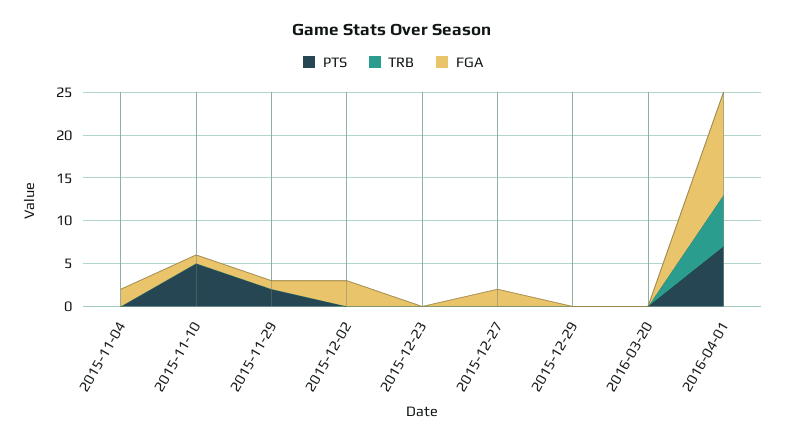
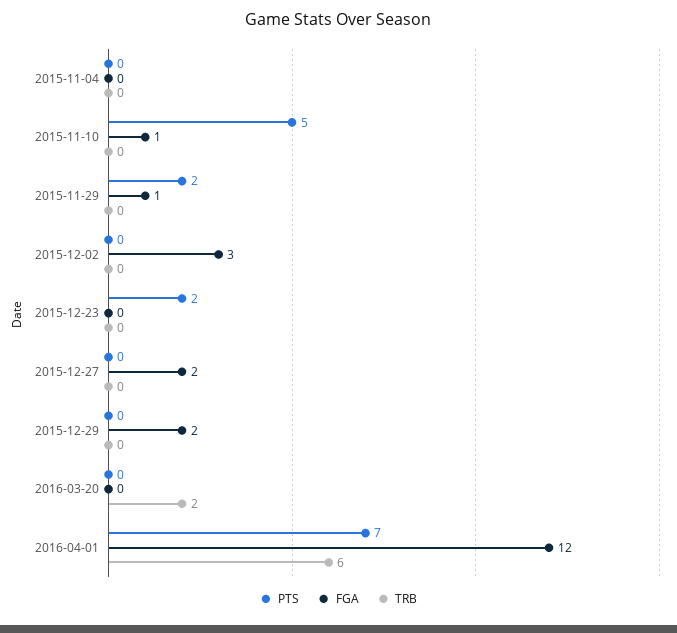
  {
    "PTS": {
      "2015-11-04": 0,
      "2015-11-10": 5,
      "2015-11-29": 2,
      "2015-12-02": 0,
-     "2015-12-23": 0,
+     "2015-12-23": 2,
      "2015-12-27": 0,
      "2015-12-29": 0,
      "2016-03-20": 0,
      "2016-04-01": 7
    },
    "TRB": {
      "2015-11-04": 0,
      "2015-11-10": 0,
      "2015-11-29": 0,
      "2015-12-02": 0,
      "2015-12-23": 0,
      "2015-12-27": 0,
      "2015-12-29": 0,
-     "2016-03-20": 0,
+     "2016-03-20": 2,
      "2016-04-01": 6
    },
    "FGA": {
-     "2015-11-04": 2,
+     "2015-11-04": 0,
      "2015-11-10": 1,
      "2015-11-29": 1,
      "2015-12-02": 3,
      "2015-12-23": 0,
      "2015-12-27": 2,
-     "2015-12-29": 0,
+     "2015-12-29": 2,
      "2016-03-20": 0,
      "2016-04-01": 12
    }
  }

